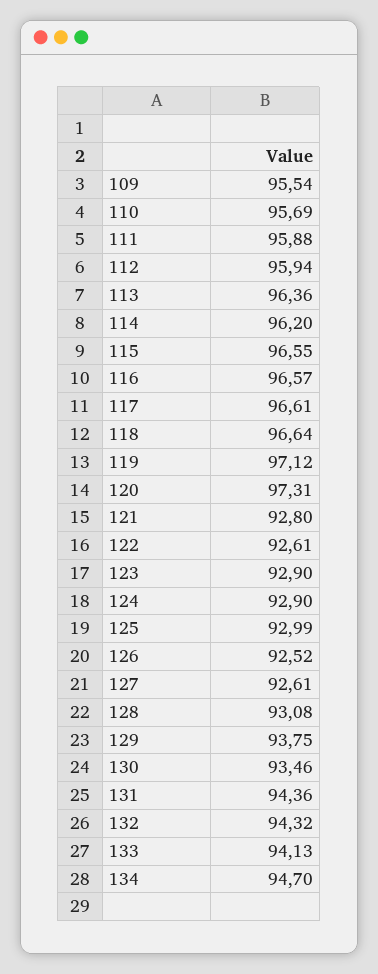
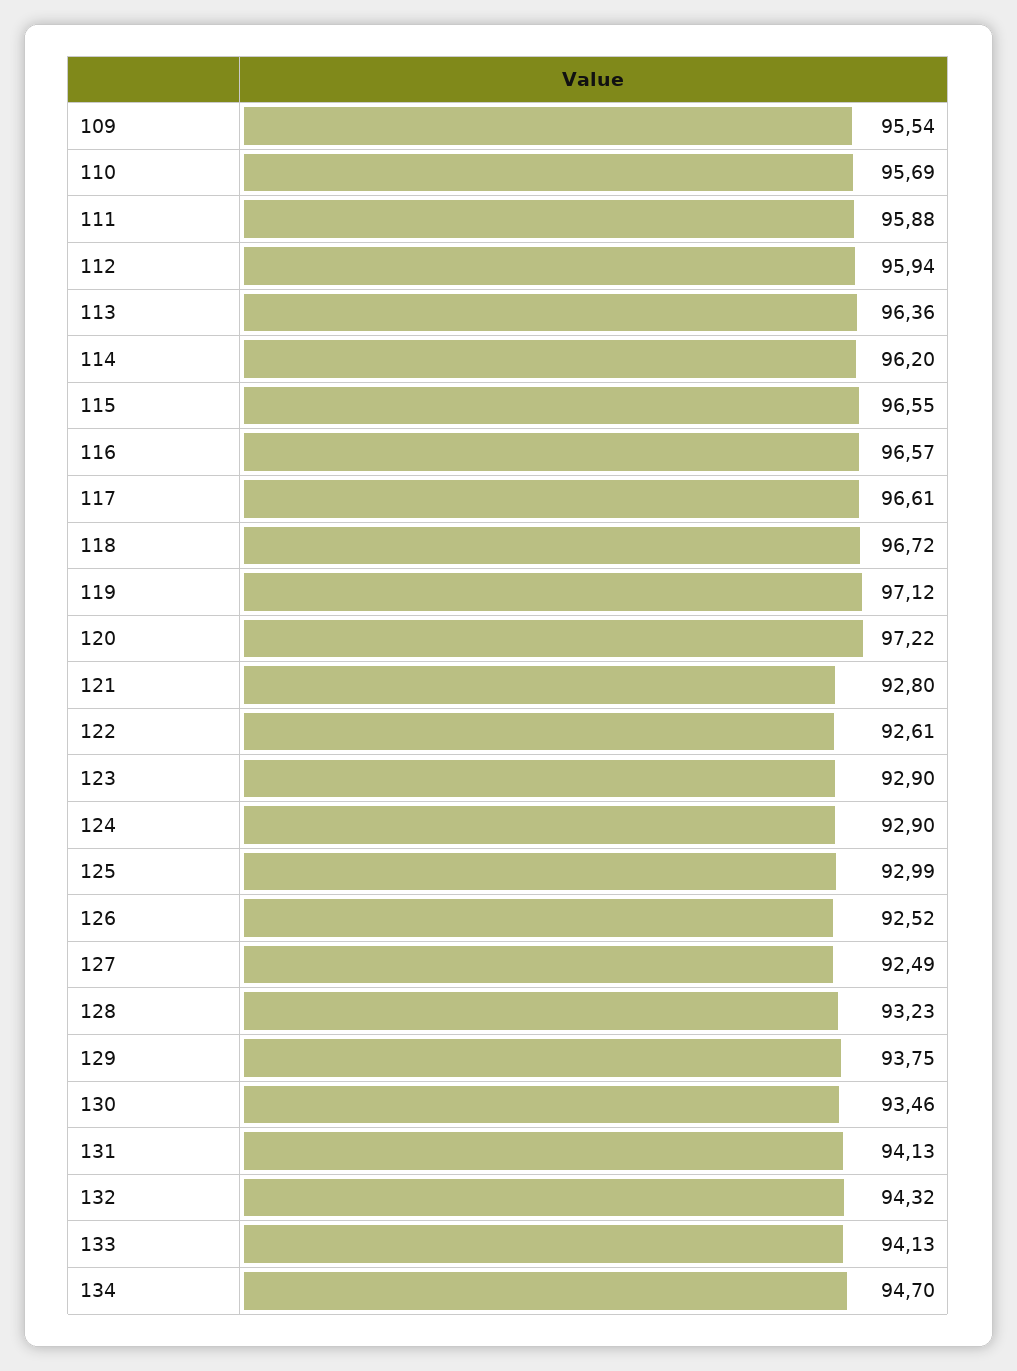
  {
    "109": 95.54,
    "110": 95.69,
    "111": 95.88,
    "112": 95.94,
    "113": 96.36,
    "114": 96.2,
    "115": 96.55,
    "116": 96.57,
    "117": 96.61,
-   "118": 96.64,
+   "118": 96.72,
    "119": 97.12,
-   "120": 97.31,
+   "120": 97.22,
    "121": 92.8,
    "122": 92.61,
    "123": 92.9,
    "124": 92.9,
    "125": 92.99,
    "126": 92.52,
-   "127": 92.61,
+   "127": 92.49,
-   "128": 93.08,
+   "128": 93.23,
    "129": 93.75,
    "130": 93.46,
-   "131": 94.36,
+   "131": 94.13,
    "132": 94.32,
    "133": 94.13,
    "134": 94.7
  }

